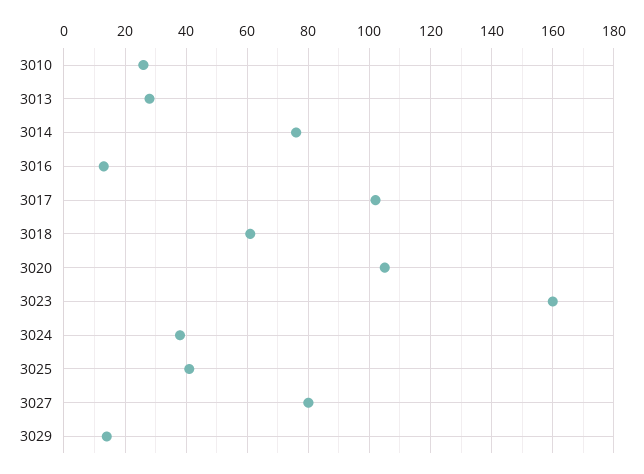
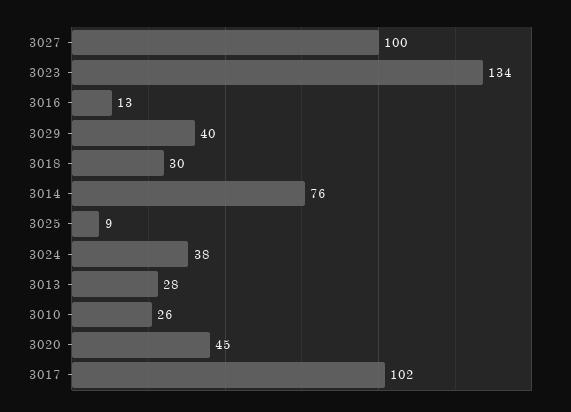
  {
    "3010": 26,
    "3013": 28,
    "3014": 76,
    "3016": 13,
    "3017": 102,
-   "3018": 60,
+   "3018": 30,
-   "3020": 105,
+   "3020": 45,
-   "3023": 160,
+   "3023": 134,
    "3024": 38,
-   "3025": 40,
+   "3025": 9,
-   "3027": 80,
+   "3027": 100,
-   "3029": 15
+   "3029": 40
  }

